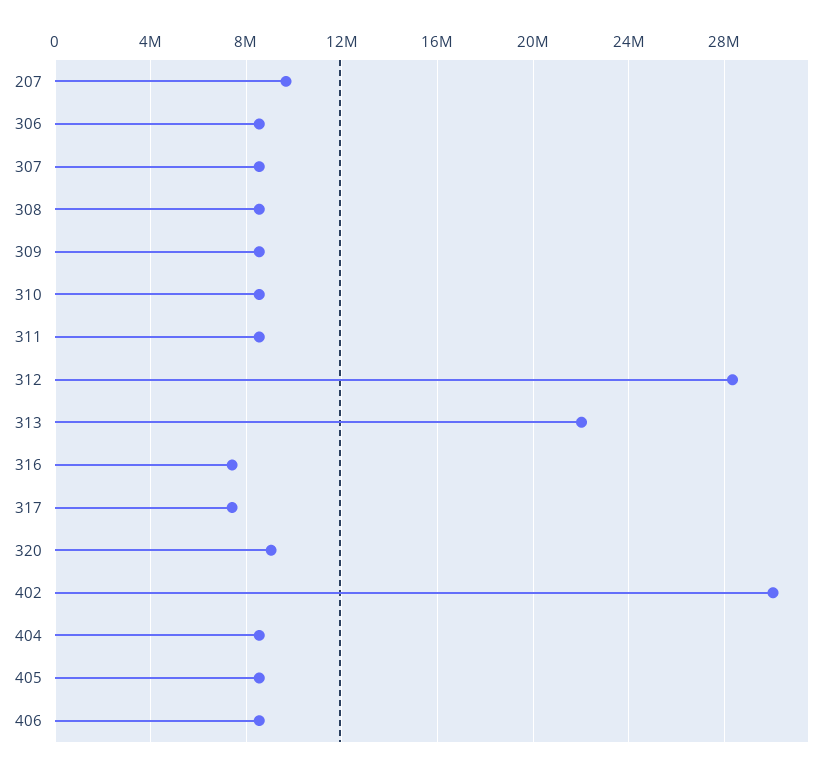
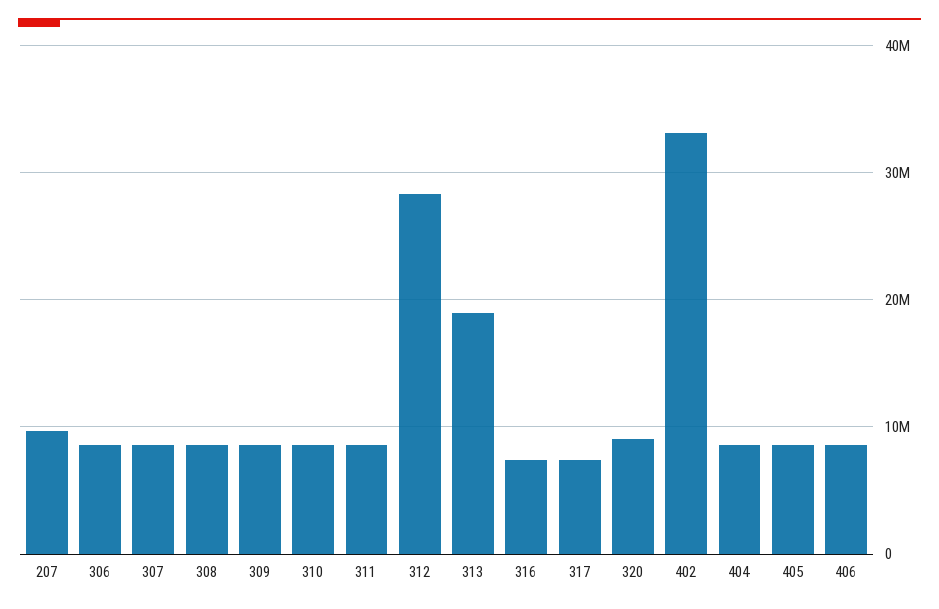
  {
    "207": 9500000,
    "306": 8500000,
    "307": 8500000,
    "308": 8500000,
    "309": 8500000,
    "310": 8500000,
    "311": 8500000,
    "312": 28500000,
-   "313": 22000000,
+   "313": 19000000,
    "316": 7500000,
    "317": 7500000,
    "320": 9000000,
-   "402": 30000000,
+   "402": 33000000,
    "404": 8500000,
    "405": 8500000,
    "406": 8500000
  }

